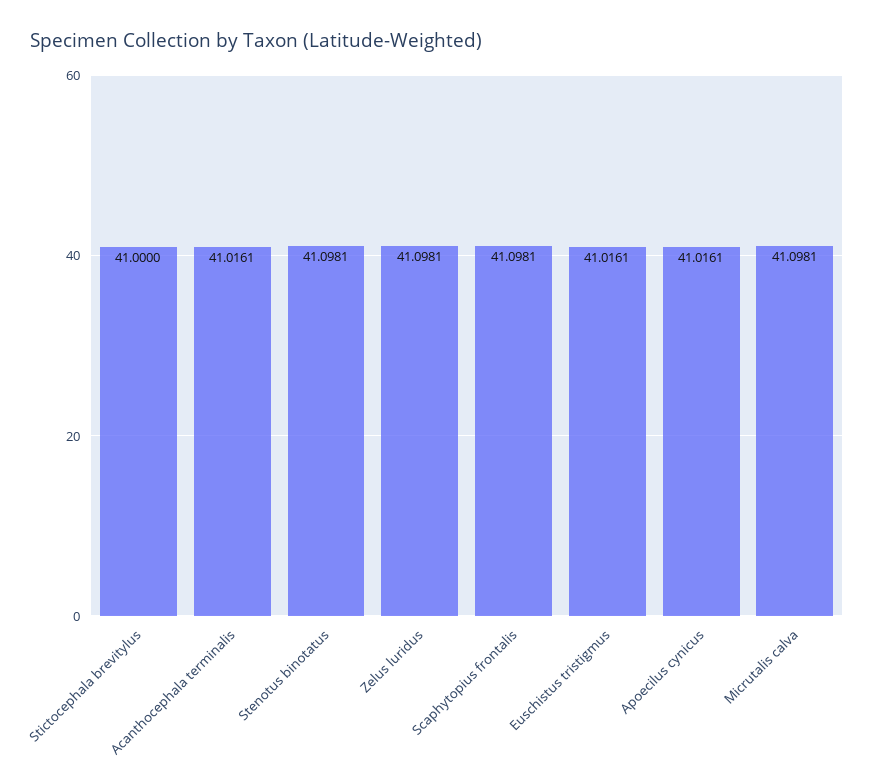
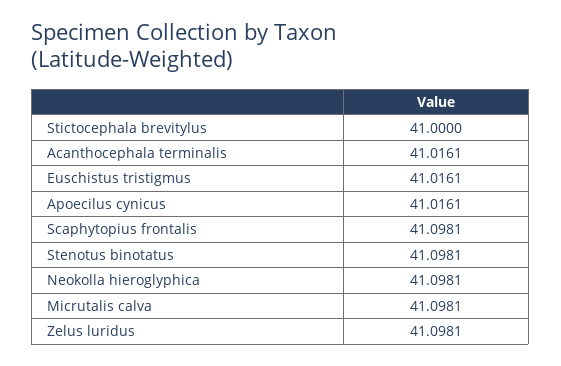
  {
    "Stictocephala brevitylus": 41,
    "Acanthocephala terminalis": 41.0161,
    "Stenotus binotatus": 41.0981,
    "Zelus luridus": 41.0981,
    "Scaphytopius frontalis": 41.0981,
    "Euschistus tristigmus": 41.0161,
    "Apoecilus cynicus": 41.0161,
-   "Micrutalis calva": 41.0981
+   "Micrutalis calva": 41.0981,
+   "Neokolla hieroglyphica": 41.0981
  }

